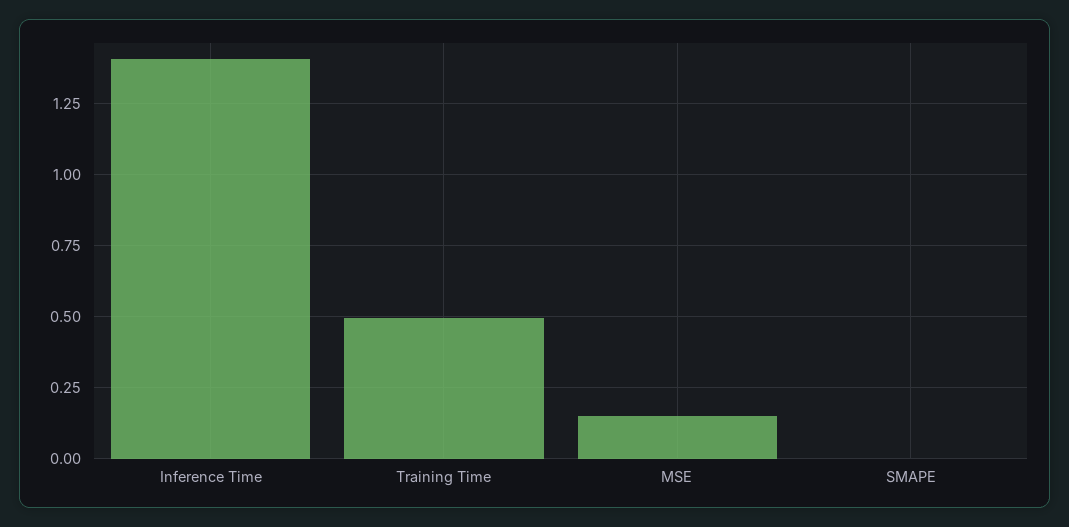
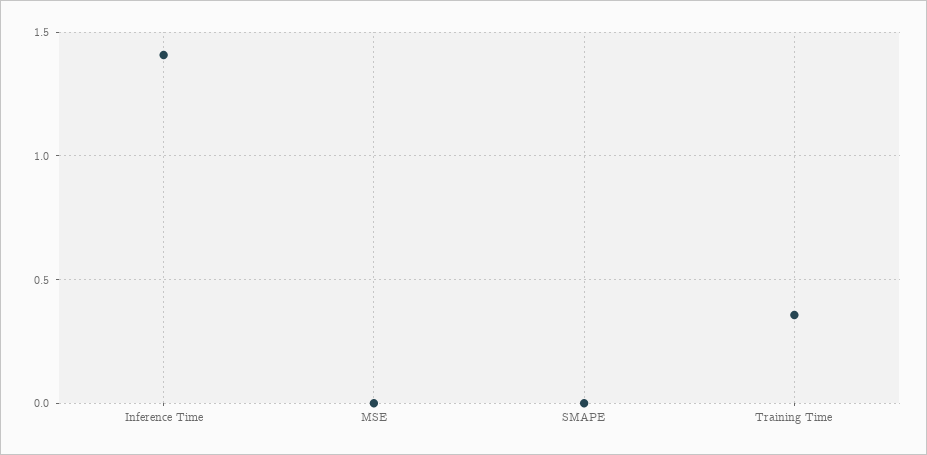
  {
    "Inference Time": 1.4,
-   "Training Time": 0.5,
+   "Training Time": 0.35,
-   "MSE": 0.15,
+   "MSE": 0,
    "SMAPE": 0
  }

